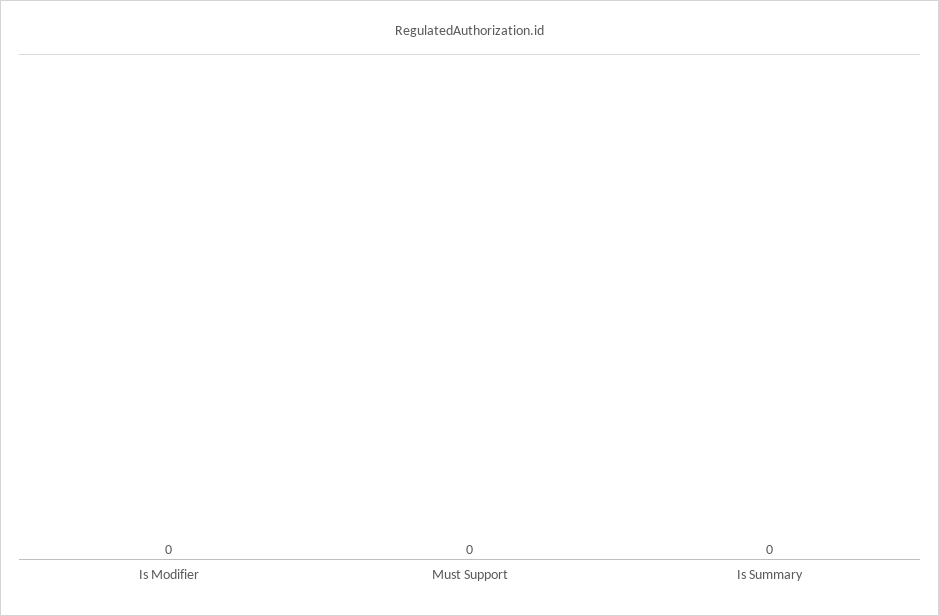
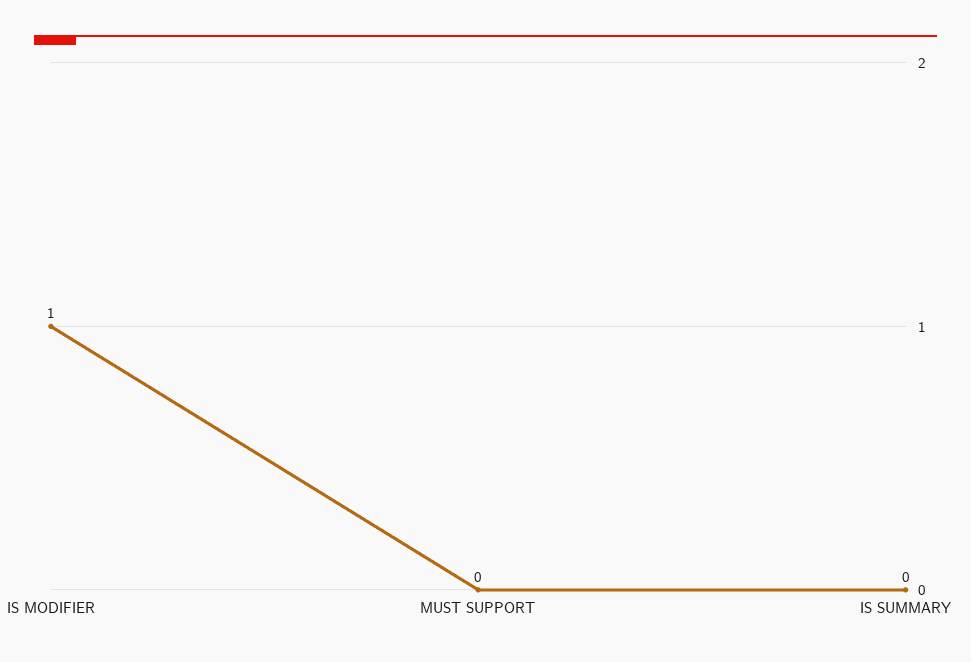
  {
-   "Is Modifier": 0,
+   "Is Modifier": 1,
    "Must Support": 0,
    "Is Summary": 0
  }

